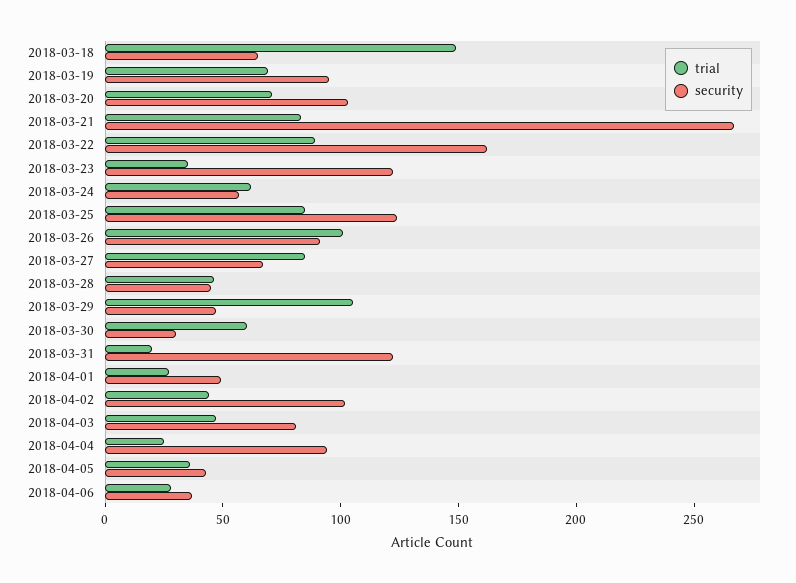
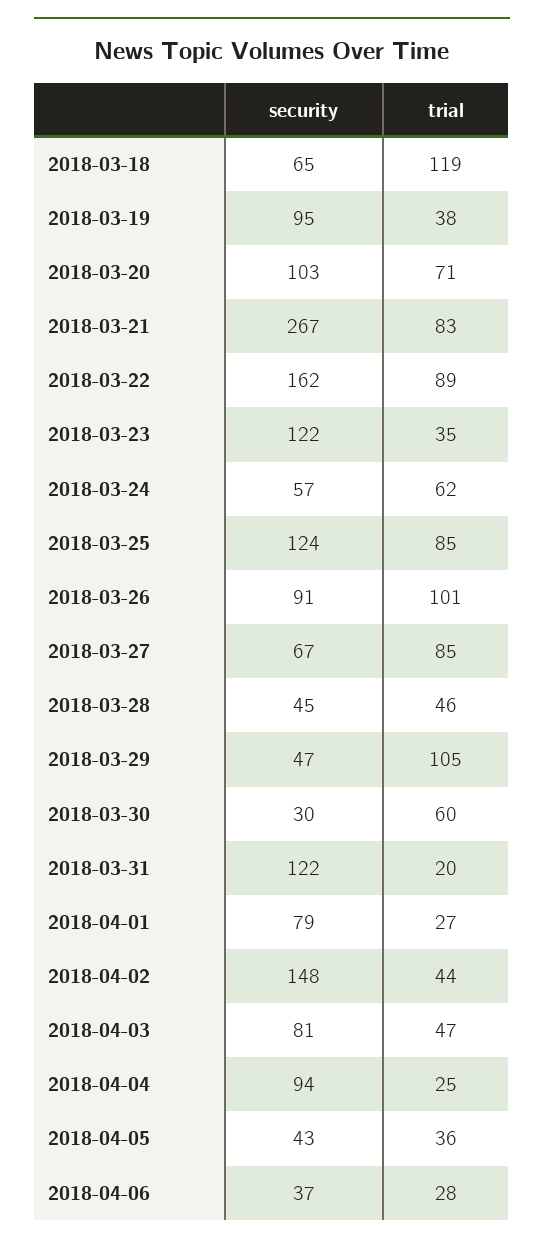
  {
    "trial": {
-     "2018-03-18": 150,
+     "2018-03-18": 119,
-     "2018-03-19": 70,
+     "2018-03-19": 38,
      "2018-03-20": 71,
      "2018-03-21": 83,
      "2018-03-22": 89,
      "2018-03-23": 35,
      "2018-03-24": 62,
      "2018-03-25": 85,
      "2018-03-26": 101,
      "2018-03-27": 85,
      "2018-03-28": 46,
      "2018-03-29": 105,
      "2018-03-30": 60,
      "2018-03-31": 20,
      "2018-04-01": 27,
      "2018-04-02": 44,
      "2018-04-03": 47,
      "2018-04-04": 25,
      "2018-04-05": 36,
      "2018-04-06": 28
    },
    "security": {
      "2018-03-18": 65,
      "2018-03-19": 95,
      "2018-03-20": 103,
      "2018-03-21": 267,
      "2018-03-22": 162,
      "2018-03-23": 122,
      "2018-03-24": 57,
      "2018-03-25": 124,
      "2018-03-26": 91,
      "2018-03-27": 67,
      "2018-03-28": 45,
      "2018-03-29": 47,
      "2018-03-30": 30,
      "2018-03-31": 122,
-     "2018-04-01": 50,
+     "2018-04-01": 79,
-     "2018-04-02": 100,
+     "2018-04-02": 148,
      "2018-04-03": 81,
      "2018-04-04": 94,
      "2018-04-05": 43,
      "2018-04-06": 37
    }
  }

